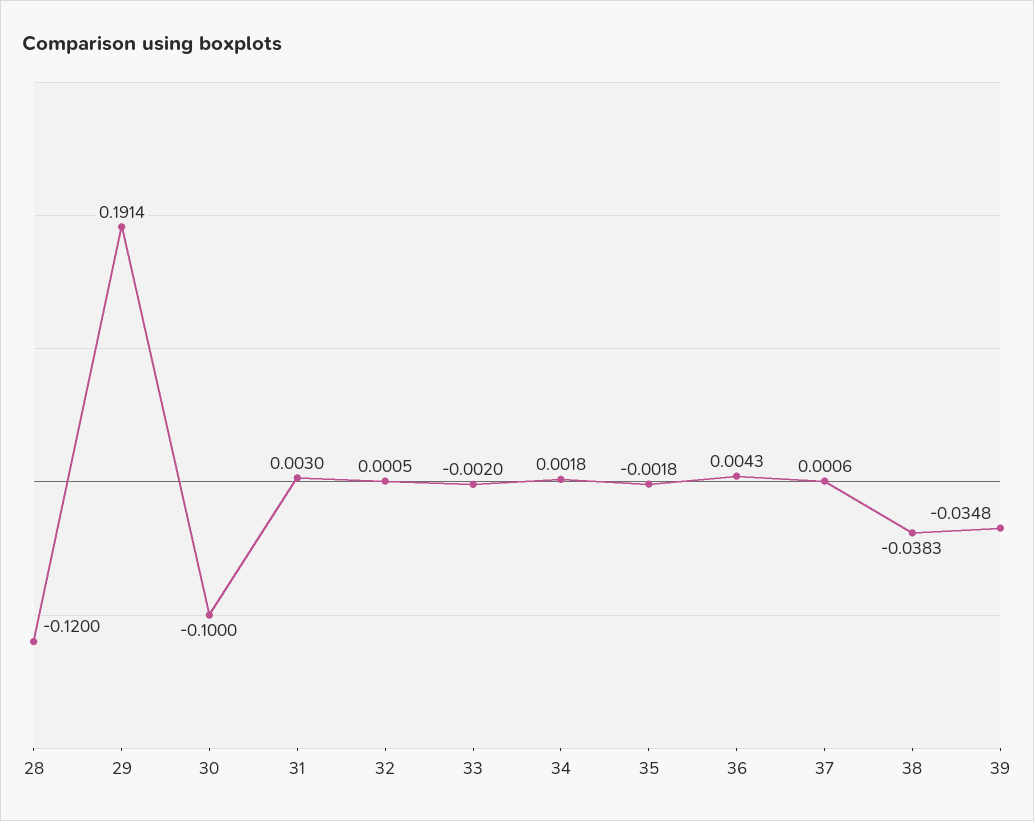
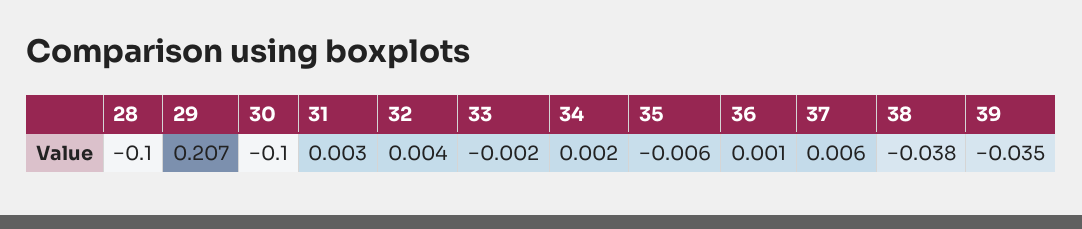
  {
-   "28": -0.12,
+   "28": -0.1,
-   "29": 0.1914,
+   "29": 0.207,
    "30": -0.1,
    "31": 0.003,
-   "32": 0.0005,
+   "32": 0.004,
    "33": -0.002,
    "34": 0.0018,
-   "35": -0.0018,
+   "35": -0.006,
-   "36": 0.0043,
+   "36": 0.001,
-   "37": 0.0006,
+   "37": 0.006,
    "38": -0.0383,
    "39": -0.0348
  }

